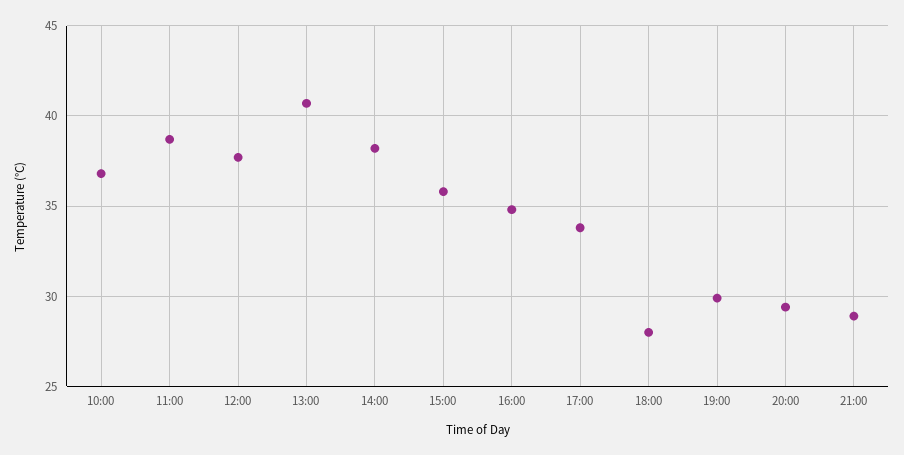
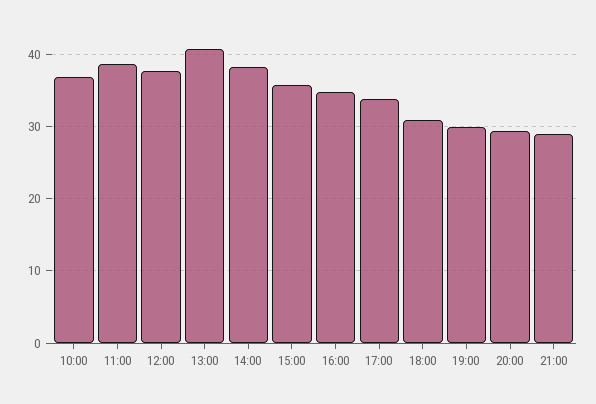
  {
    "10:00": 37,
    "11:00": 38.5,
    "12:00": 37.5,
    "13:00": 40.5,
    "14:00": 38,
    "15:00": 36,
    "16:00": 35,
    "17:00": 34,
-   "18:00": 28,
+   "18:00": 31,
    "19:00": 30,
    "20:00": 29.5,
    "21:00": 29
  }

